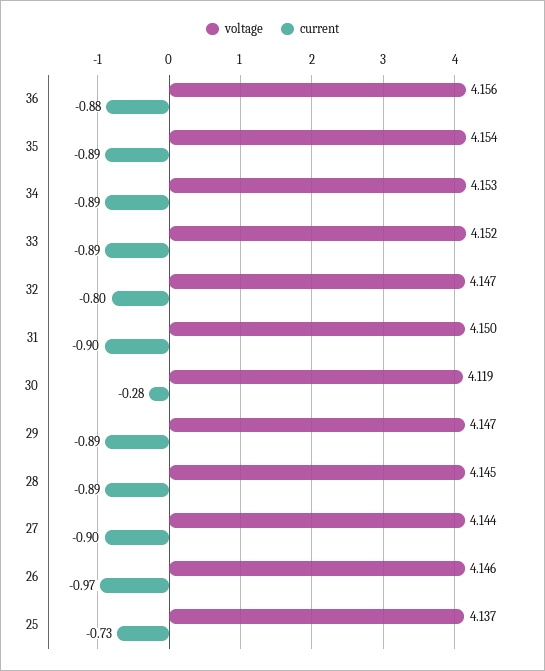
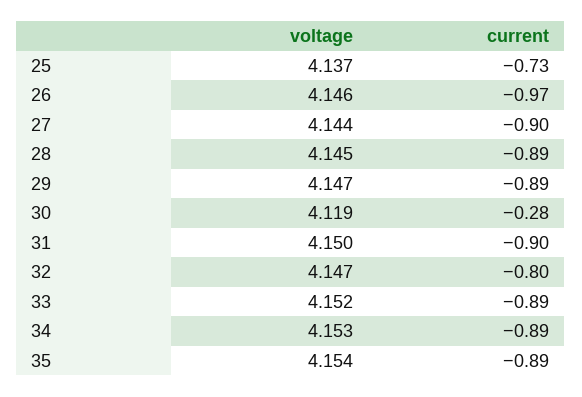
  {
    "voltage": {
-     "36": 4.156,
      "35": 4.154,
      "34": 4.153,
      "33": 4.152,
      "32": 4.147,
      "31": 4.15,
      "30": 4.119,
      "29": 4.147,
      "28": 4.145,
      "27": 4.144,
      "26": 4.146,
      "25": 4.137
    },
    "current": {
-     "36": -0.88,
      "35": -0.89,
      "34": -0.89,
      "33": -0.89,
      "32": -0.8,
      "31": -0.9,
      "30": -0.28,
      "29": -0.89,
      "28": -0.89,
      "27": -0.9,
      "26": -0.97,
      "25": -0.73
    }
  }

